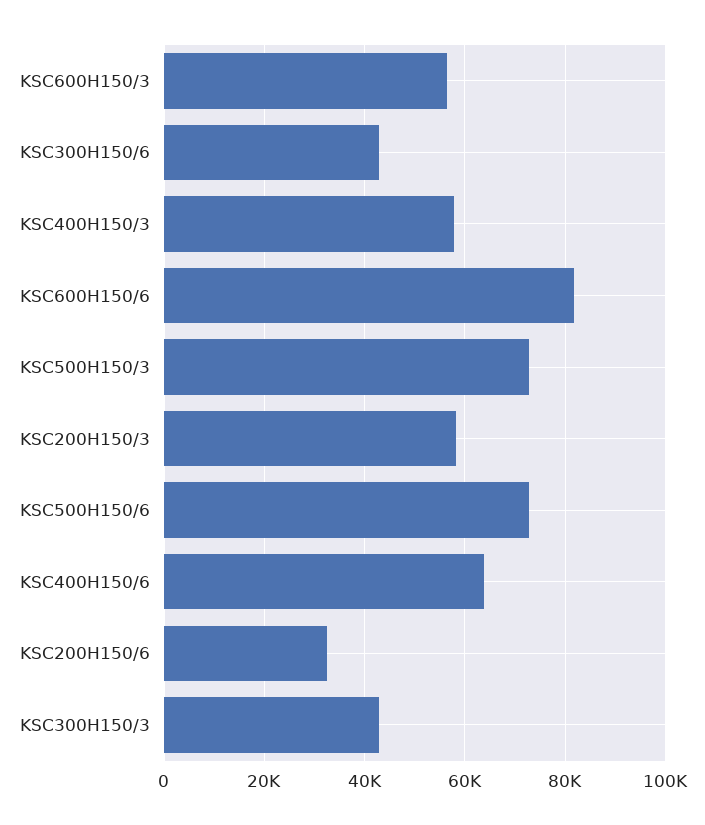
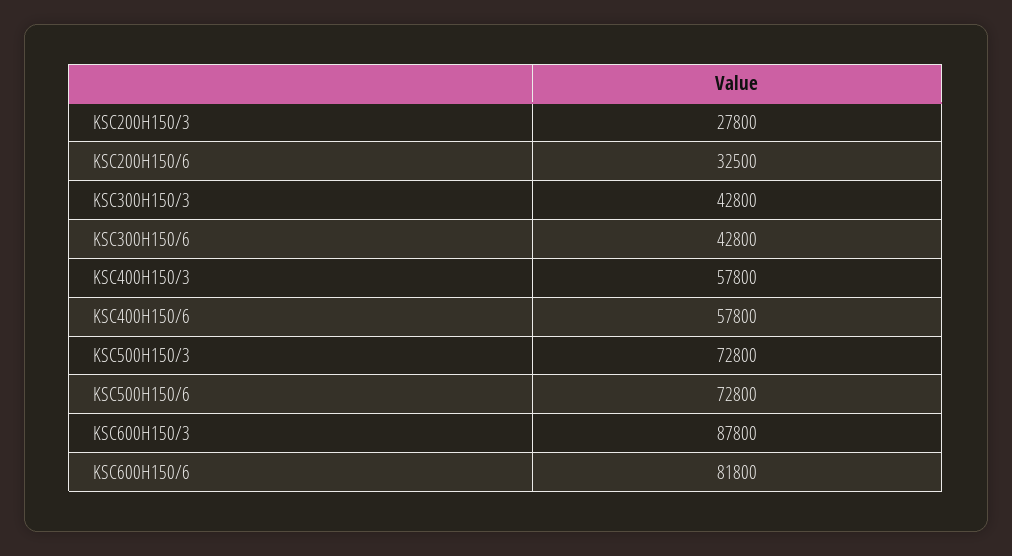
  {
-   "KSC600H150/3": 56000,
+   "KSC600H150/3": 87800,
    "KSC300H150/6": 42800,
    "KSC400H150/3": 57800,
    "KSC600H150/6": 81800,
    "KSC500H150/3": 72800,
-   "KSC200H150/3": 58000,
+   "KSC200H150/3": 27800,
    "KSC500H150/6": 72800,
-   "KSC400H150/6": 64000,
+   "KSC400H150/6": 57800,
    "KSC200H150/6": 32500,
    "KSC300H150/3": 42800
  }

